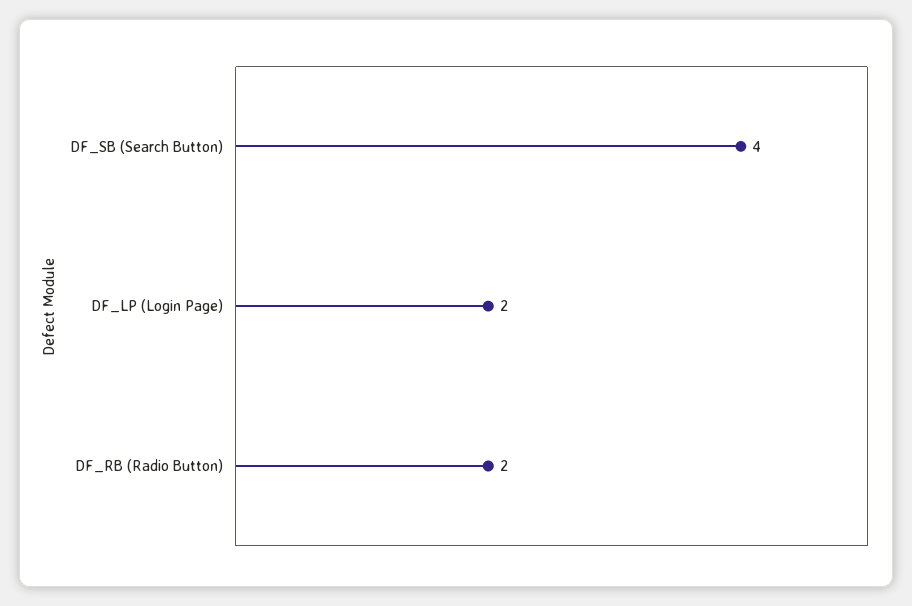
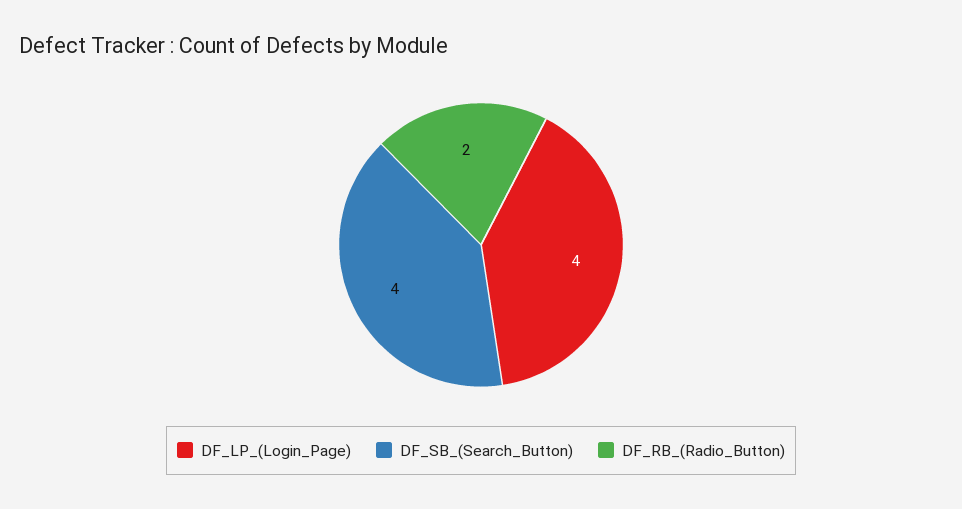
  {
    "DF_SB (Search Button)": 4,
-   "DF_LP (Login Page)": 2,
+   "DF_LP (Login Page)": 4,
    "DF_RB (Radio Button)": 2
  }

